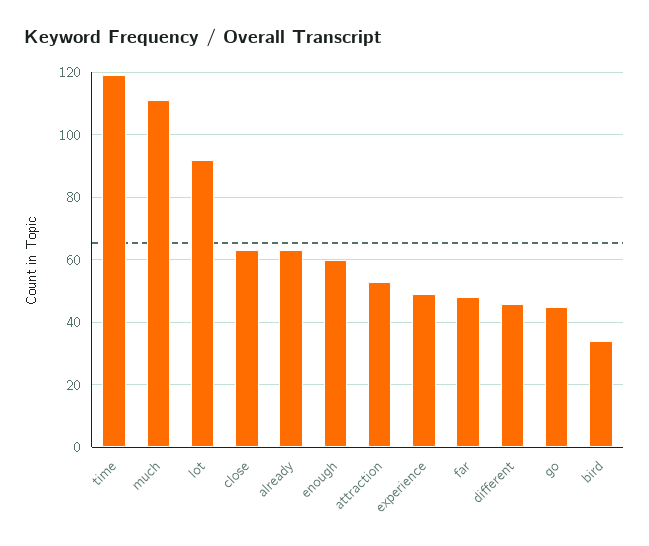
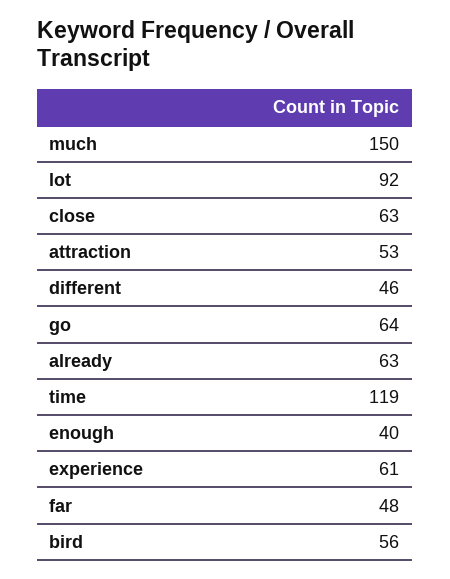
  {
    "time": 119,
-   "much": 110,
+   "much": 150,
    "lot": 92,
    "close": 63,
    "already": 63,
-   "enough": 60,
+   "enough": 40,
    "attraction": 53,
-   "experience": 50,
+   "experience": 61,
    "far": 48,
    "different": 46,
-   "go": 45,
+   "go": 64,
-   "bird": 35
+   "bird": 56
  }

